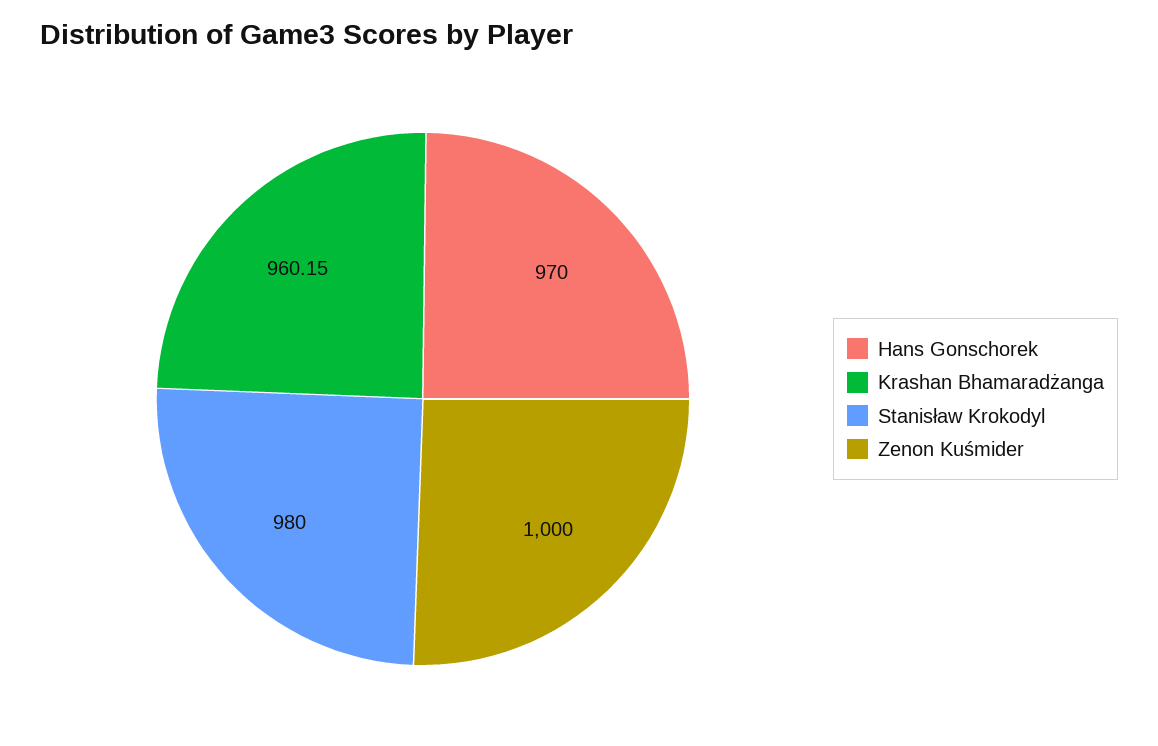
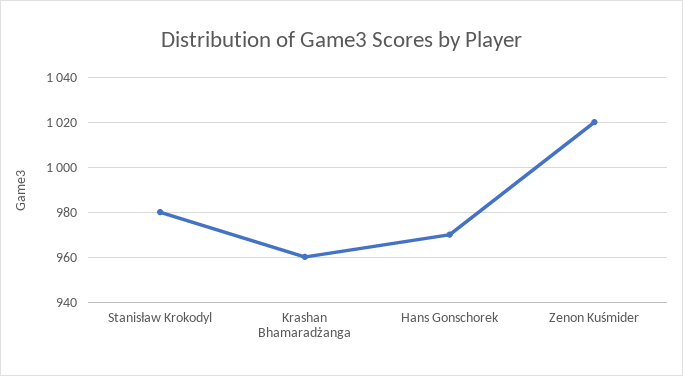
  {
    "Hans Gonschorek": 970,
    "Krashan Bhamaradżanga": 960.15,
    "Stanisław Krokodyl": 980,
-   "Zenon Kuśmider": 1000
+   "Zenon Kuśmider": 1020
  }

